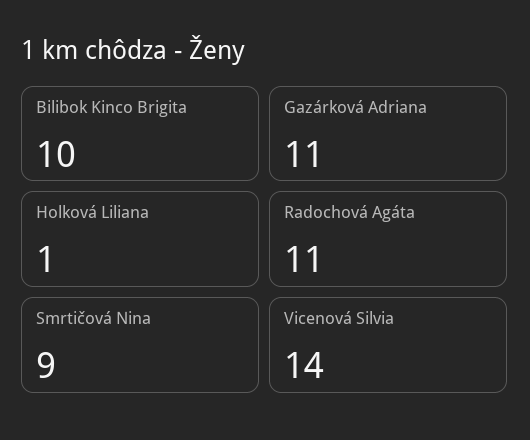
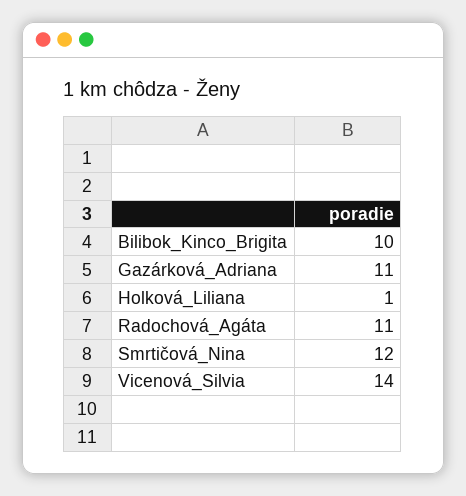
  {
    "Bilibok Kinco Brigita": 10,
    "Gazárková Adriana": 11,
    "Holková Liliana": 1,
    "Radochová Agáta": 11,
-   "Smrtičová Nina": 9,
+   "Smrtičová Nina": 12,
    "Vicenová Silvia": 14
  }

